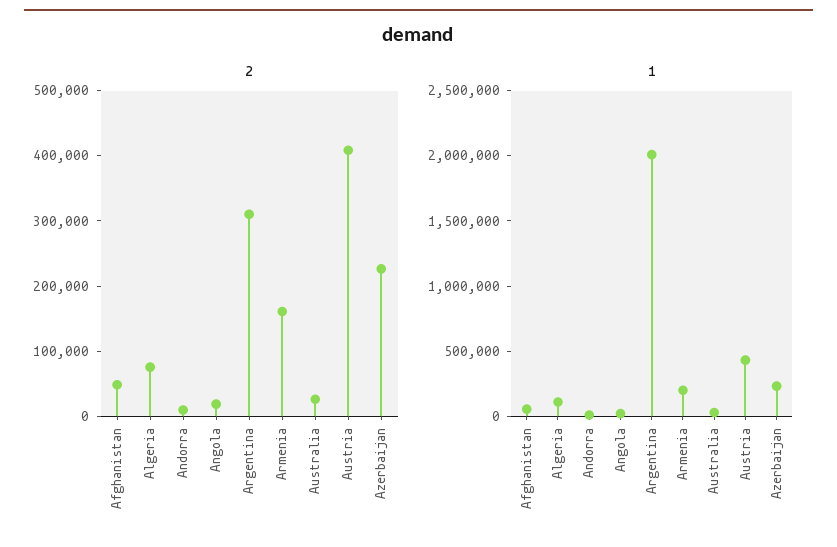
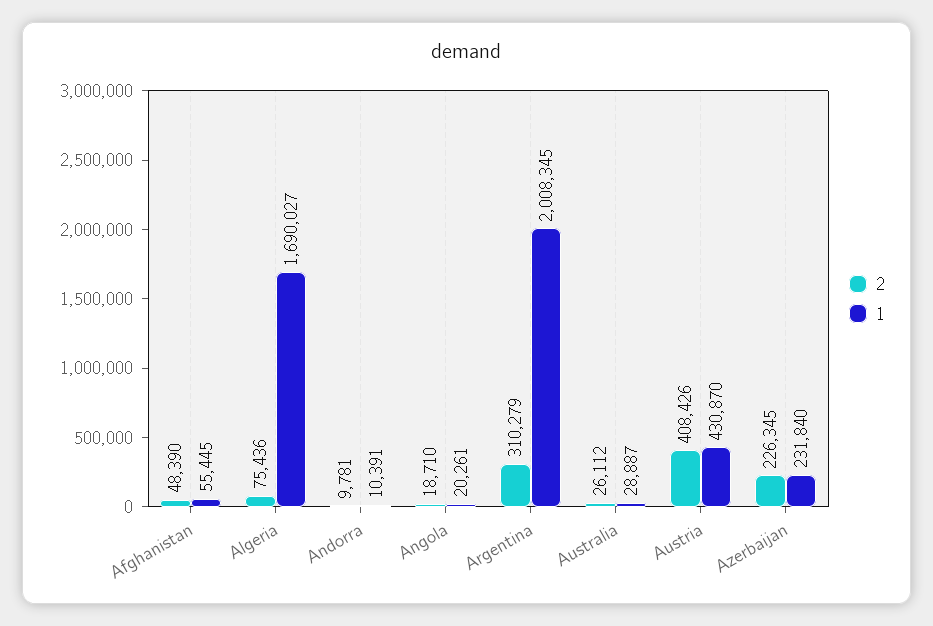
  {
    "2": {
      "Afghanistan": 48390,
      "Algeria": 75436,
      "Andorra": 9781,
      "Angola": 18710,
      "Argentina": 310279,
-     "Armenia": 160000,
      "Australia": 26112,
      "Austria": 408426,
      "Azerbaijan": 226345
    },
    "1": {
      "Afghanistan": 55445,
-     "Algeria": 100000,
+     "Algeria": 1690027,
      "Andorra": 10391,
      "Angola": 20261,
      "Argentina": 2008345,
-     "Armenia": 200000,
      "Australia": 28887,
      "Austria": 430870,
      "Azerbaijan": 231840
    }
  }

